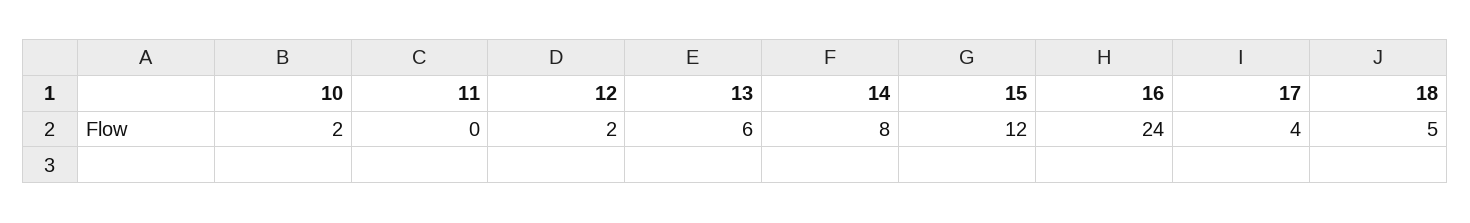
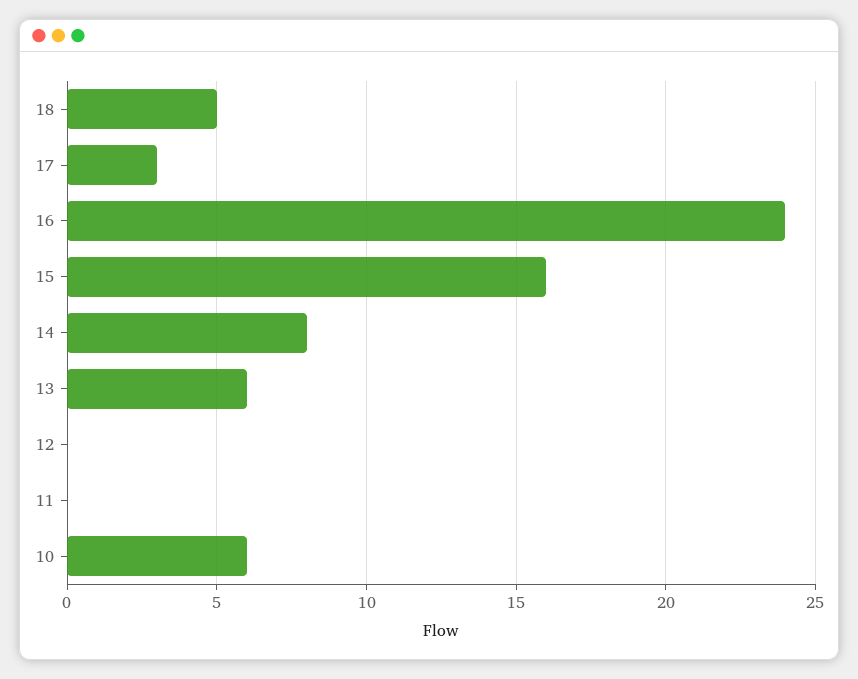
  {
-   "10": 2,
+   "10": 6,
    "11": 0,
-   "12": 2,
+   "12": 0,
    "13": 6,
    "14": 8,
-   "15": 12,
+   "15": 16,
    "16": 24,
-   "17": 4,
+   "17": 3,
    "18": 5
  }

